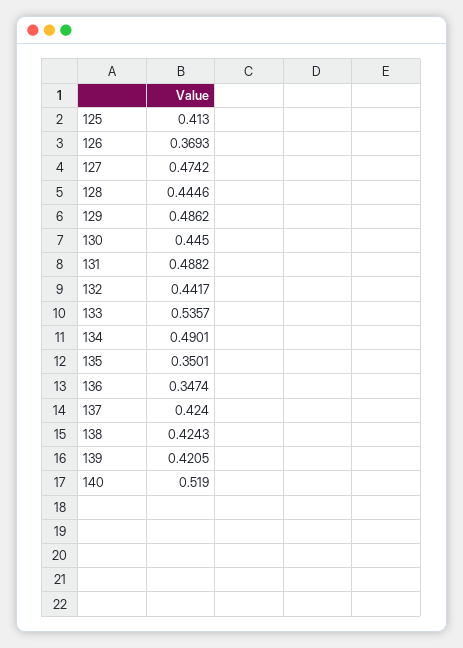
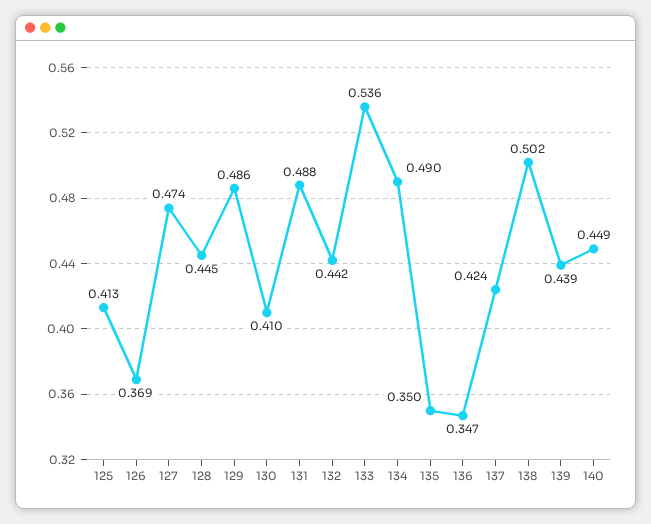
  {
    "125": 0.413,
    "126": 0.3693,
    "127": 0.4742,
    "128": 0.4446,
    "129": 0.4862,
-   "130": 0.445,
+   "130": 0.41,
    "131": 0.4882,
    "132": 0.4417,
    "133": 0.5357,
    "134": 0.4901,
    "135": 0.3501,
    "136": 0.3474,
    "137": 0.424,
-   "138": 0.4243,
+   "138": 0.502,
-   "139": 0.4205,
+   "139": 0.439,
-   "140": 0.519
+   "140": 0.449
  }

